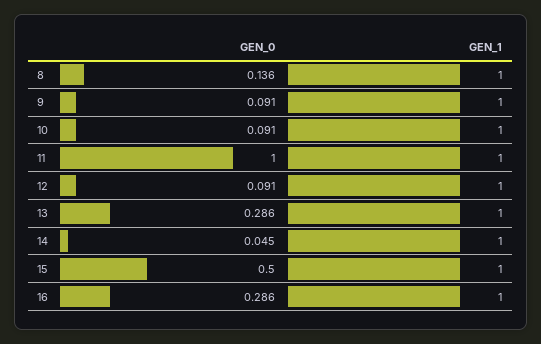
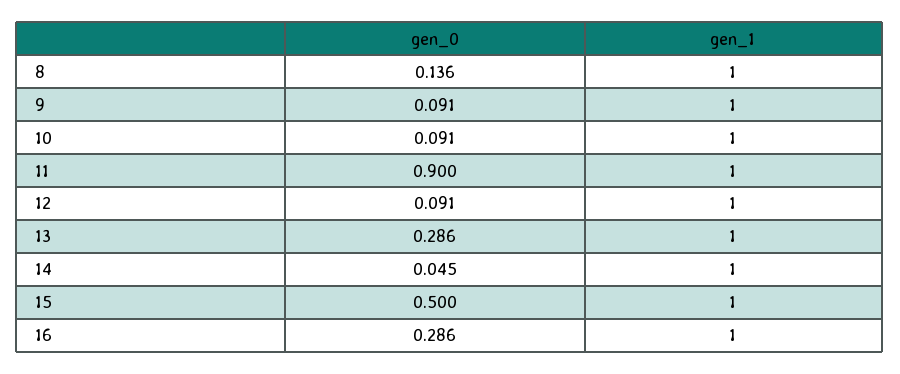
  {
    "GEN_0": {
      "8": 0.136,
      "9": 0.091,
      "10": 0.091,
-     "11": 1,
+     "11": 0.9,
      "12": 0.091,
      "13": 0.286,
      "14": 0.045,
      "15": 0.5,
      "16": 0.286
    },
    "GEN_1": {
      "8": 1,
      "9": 1,
      "10": 1,
      "11": 1,
      "12": 1,
      "13": 1,
      "14": 1,
      "15": 1,
      "16": 1
    }
  }

